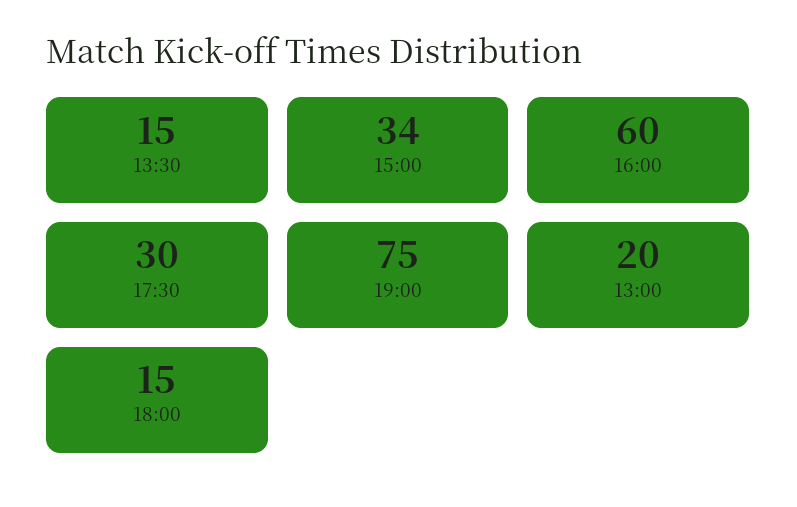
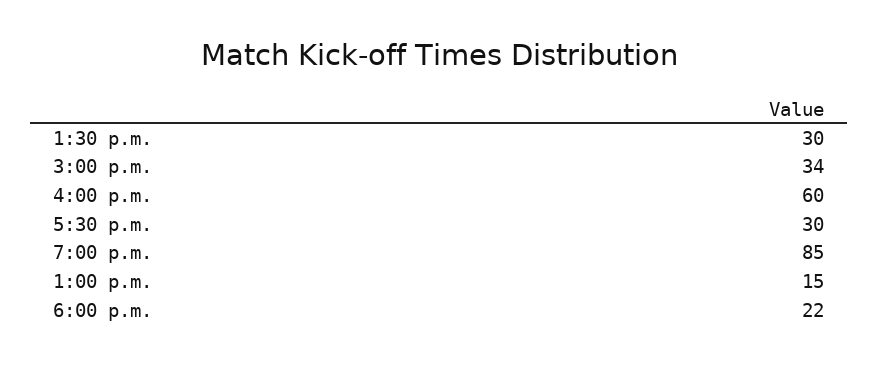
  {
-   "13:30": 15,
+   "13:30": 30,
    "15:00": 34,
    "16:00": 60,
    "17:30": 30,
-   "19:00": 75,
+   "19:00": 85,
-   "13:00": 20,
+   "13:00": 15,
-   "18:00": 15
+   "18:00": 22
  }

